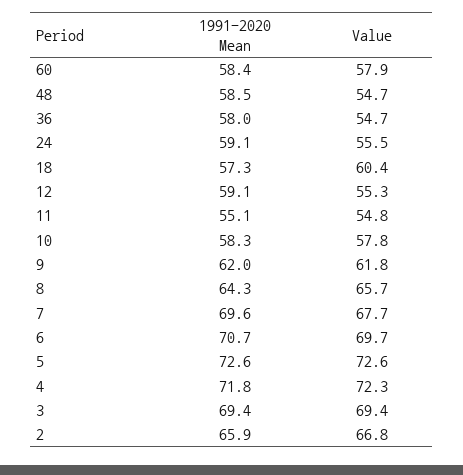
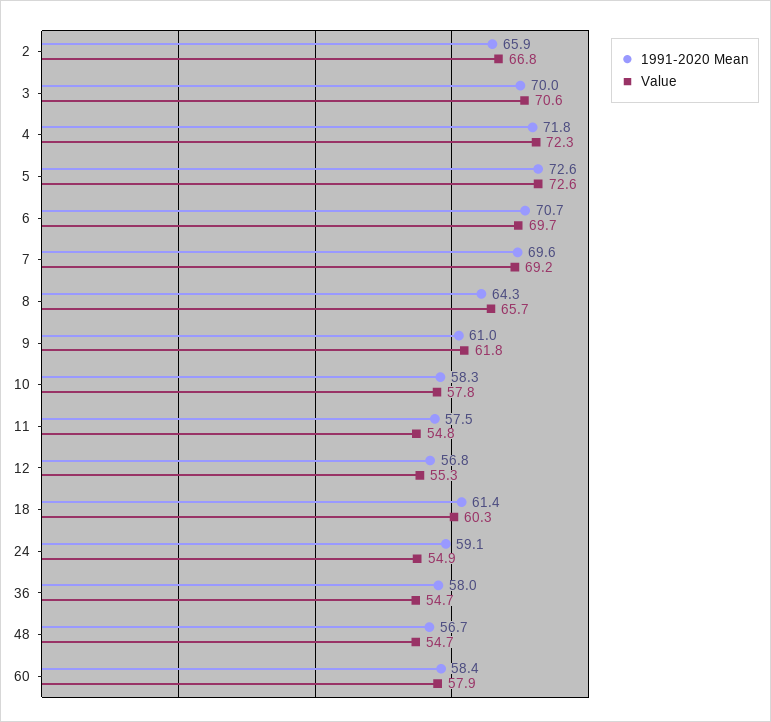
  {
    "1991-2020 Mean": {
      "60": 58.4,
-     "48": 58.5,
+     "48": 56.7,
      "36": 58,
      "24": 59.1,
-     "18": 57.3,
+     "18": 61.4,
-     "12": 59.1,
+     "12": 56.8,
-     "11": 55.1,
+     "11": 57.5,
      "10": 58.3,
-     "9": 62,
+     "9": 61,
      "8": 64.3,
      "7": 69.6,
      "6": 70.7,
      "5": 72.6,
      "4": 71.8,
-     "3": 69.4,
+     "3": 70,
      "2": 65.9
    },
    "Value": {
      "60": 57.9,
      "48": 54.7,
      "36": 54.7,
-     "24": 55.5,
+     "24": 54.9,
-     "18": 60.4,
+     "18": 60.3,
      "12": 55.3,
      "11": 54.8,
      "10": 57.8,
      "9": 61.8,
      "8": 65.7,
-     "7": 67.7,
+     "7": 69.2,
      "6": 69.7,
      "5": 72.6,
      "4": 72.3,
-     "3": 69.4,
+     "3": 70.6,
      "2": 66.8
    }
  }

